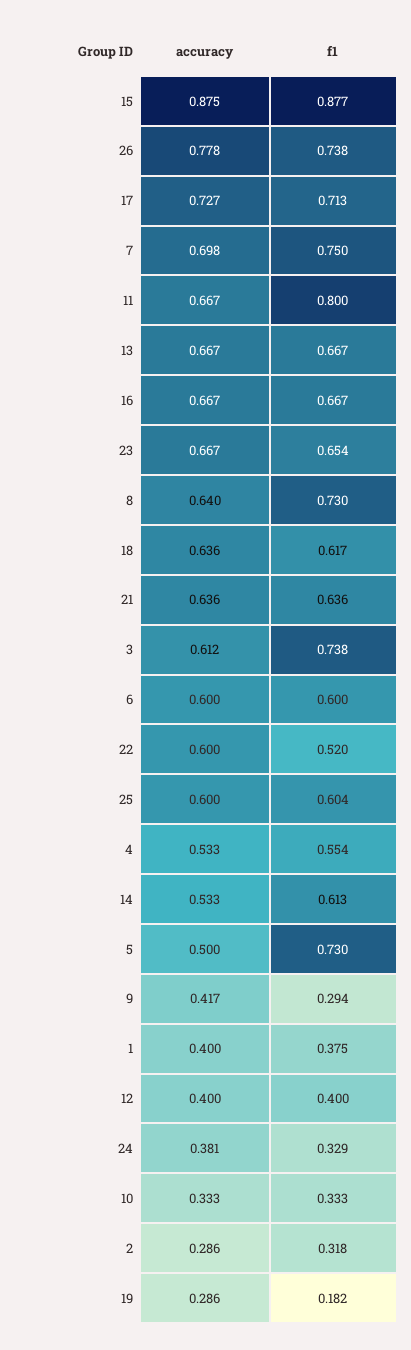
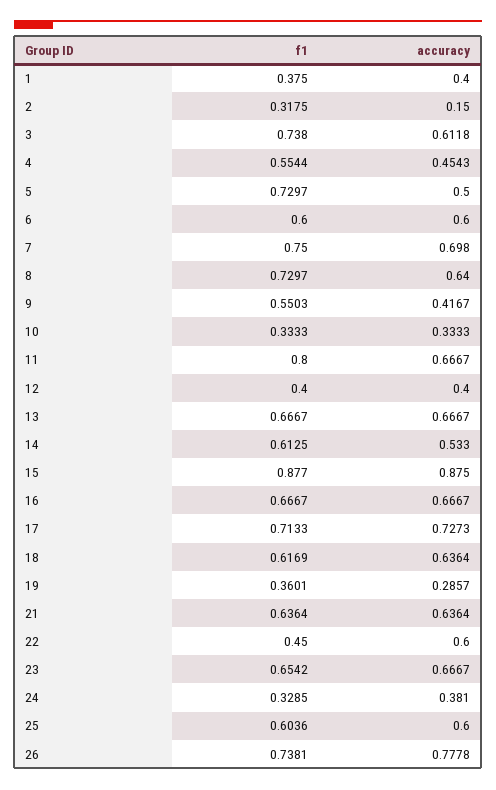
  {
    "accuracy": {
      "15": 0.875,
      "26": 0.7778,
      "17": 0.7273,
      "7": 0.698,
      "11": 0.6667,
      "13": 0.6667,
      "16": 0.6667,
      "23": 0.6667,
      "8": 0.64,
      "18": 0.6364,
      "21": 0.6364,
      "3": 0.6118,
      "6": 0.6,
      "22": 0.6,
      "25": 0.6,
-     "4": 0.533,
+     "4": 0.4543,
      "14": 0.533,
      "5": 0.5,
      "9": 0.4167,
      "1": 0.4,
      "12": 0.4,
      "24": 0.381,
      "10": 0.3333,
-     "2": 0.286,
+     "2": 0.15,
      "19": 0.2857
    },
    "f1": {
      "15": 0.877,
      "26": 0.7381,
      "17": 0.7133,
      "7": 0.75,
      "11": 0.8,
      "13": 0.6667,
      "16": 0.6667,
      "23": 0.6542,
      "8": 0.7297,
      "18": 0.6169,
      "21": 0.6364,
      "3": 0.738,
      "6": 0.6,
-     "22": 0.52,
+     "22": 0.45,
      "25": 0.6036,
      "4": 0.5544,
      "14": 0.6125,
      "5": 0.7297,
-     "9": 0.294,
+     "9": 0.5503,
      "1": 0.375,
      "12": 0.4,
      "24": 0.3285,
      "10": 0.3333,
      "2": 0.3175,
-     "19": 0.182
+     "19": 0.3601
    }
  }

